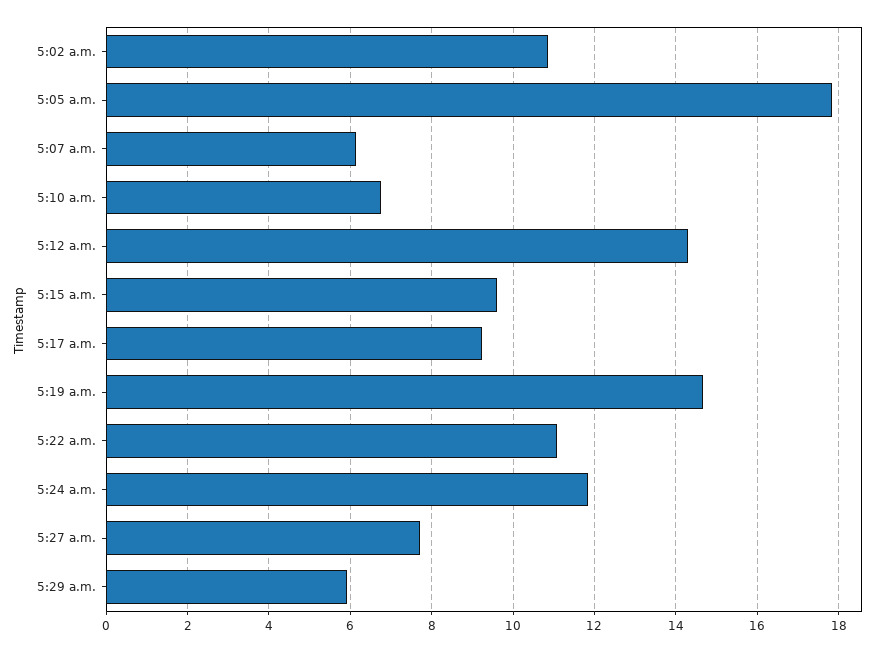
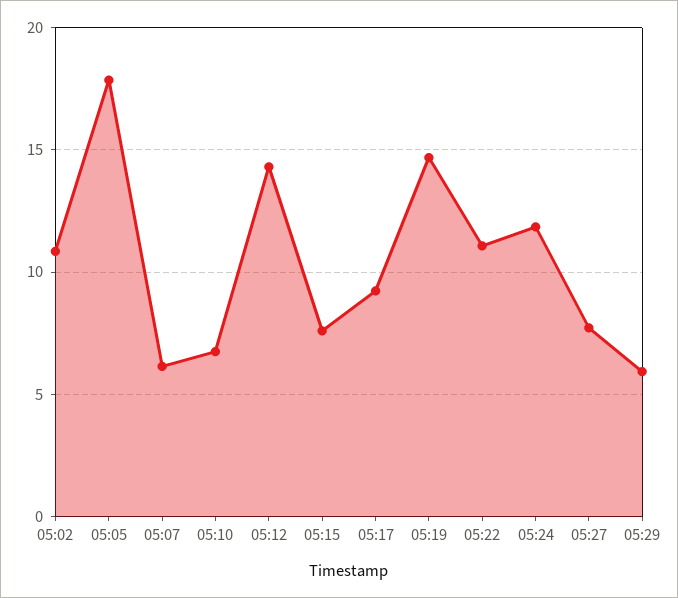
  {
    "5:02 a.m.": 10.8,
    "5:05 a.m.": 17.8,
    "5:07 a.m.": 6.2,
    "5:10 a.m.": 6.8,
    "5:12 a.m.": 14.4,
-   "5:15 a.m.": 9.6,
+   "5:15 a.m.": 7.5,
    "5:17 a.m.": 9.2,
    "5:19 a.m.": 14.6,
    "5:22 a.m.": 11,
    "5:24 a.m.": 11.8,
    "5:27 a.m.": 7.8,
    "5:29 a.m.": 6
  }

